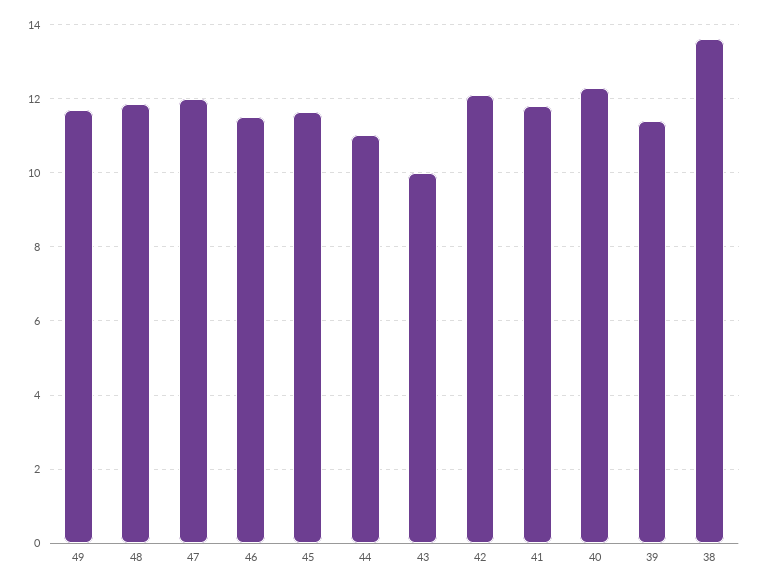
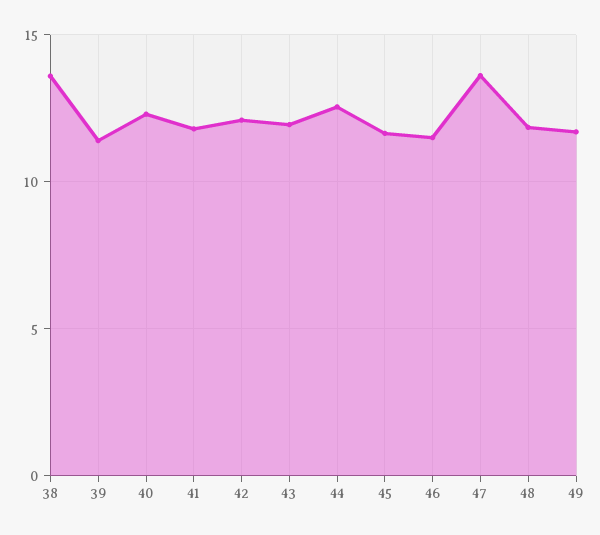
  {
    "49": 11.8,
    "48": 11.8,
-   "47": 12,
+   "47": 13.5,
    "46": 11.6,
    "45": 11.6,
-   "44": 11,
+   "44": 12.5,
-   "43": 10,
+   "43": 12,
    "42": 12.2,
    "41": 11.8,
    "40": 12.4,
    "39": 11.4,
    "38": 13.6
  }

